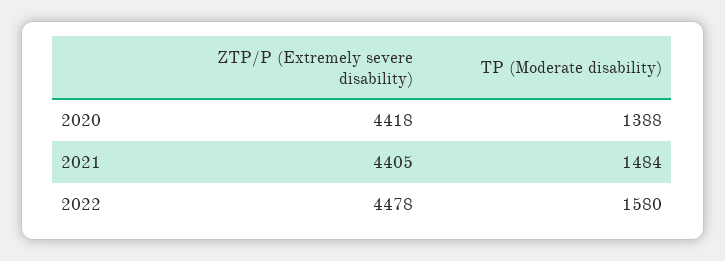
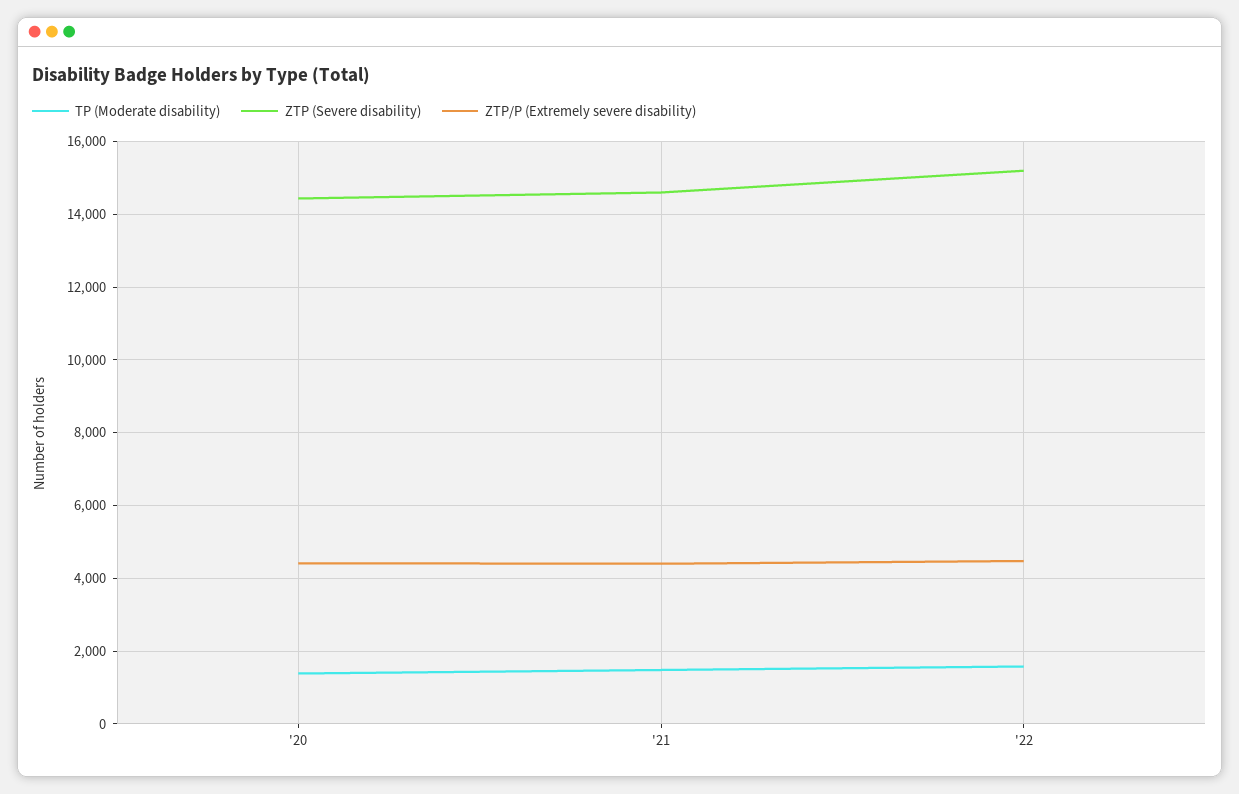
  {
    "ZTP/P (Extremely severe disability)": {
      "2020": 4418,
      "2021": 4405,
      "2022": 4478
    },
    "TP (Moderate disability)": {
      "2020": 1388,
      "2021": 1484,
      "2022": 1580
-   }
+   },
+   "ZTP (Severe disability)": {
+     "2020": 14400,
+     "2021": 14600,
+     "2022": 15200
+   }
  }

